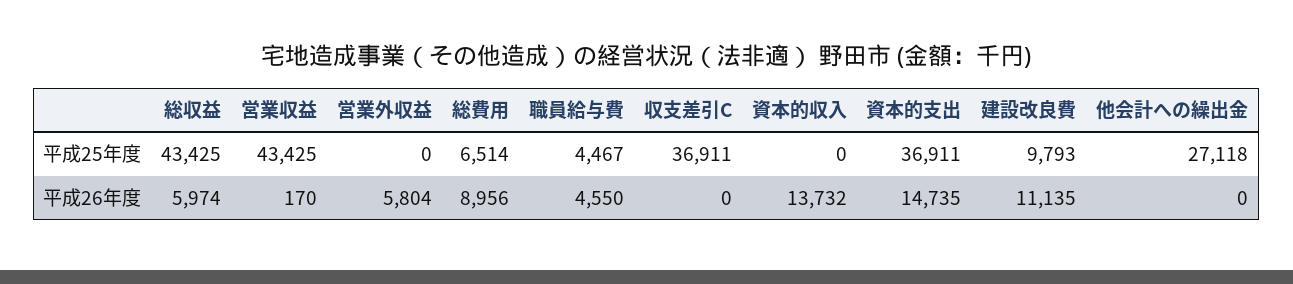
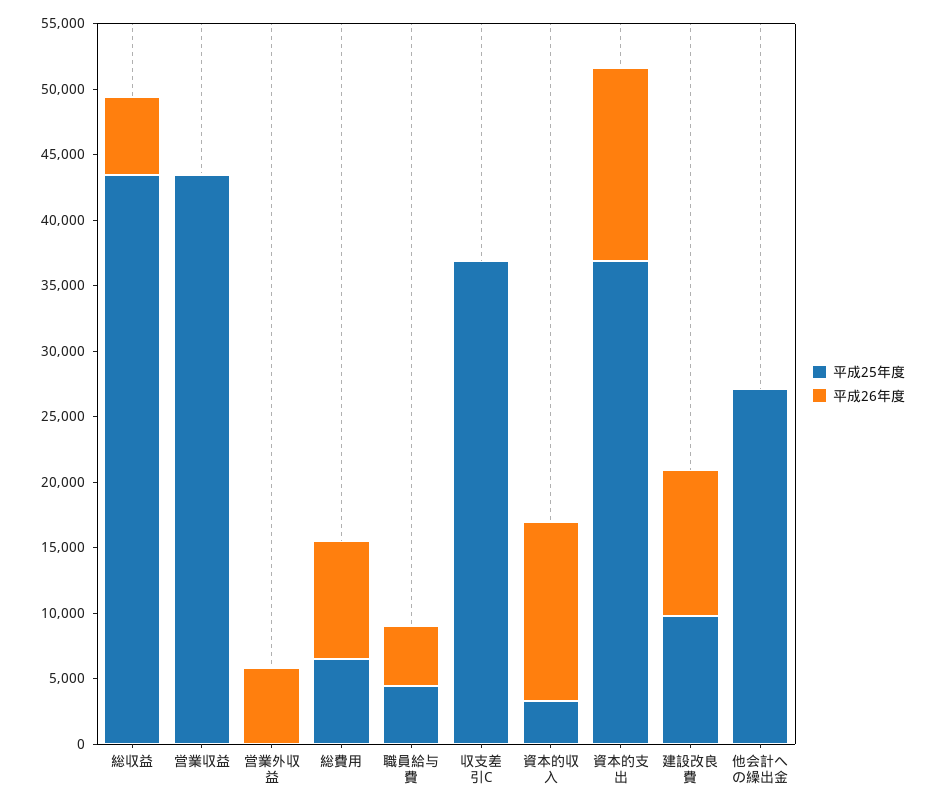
  {
    "平成25年度": {
      "総収益": 43425,
      "営業収益": 43425,
      "営業外収益": 0,
      "総費用": 6514,
      "職員給与費": 4467,
      "収支差引C": 36911,
-     "資本的収入": 0,
+     "資本的収入": 3000,
      "資本的支出": 36911,
      "建設改良費": 9793,
      "他会計への繰出金": 27118
    },
    "平成26年度": {
      "総収益": 5974,
      "営業収益": 170,
      "営業外収益": 5804,
      "総費用": 8956,
      "職員給与費": 4550,
      "収支差引C": 0,
      "資本的収入": 13732,
      "資本的支出": 14735,
      "建設改良費": 11135,
      "他会計への繰出金": 0
    }
  }

